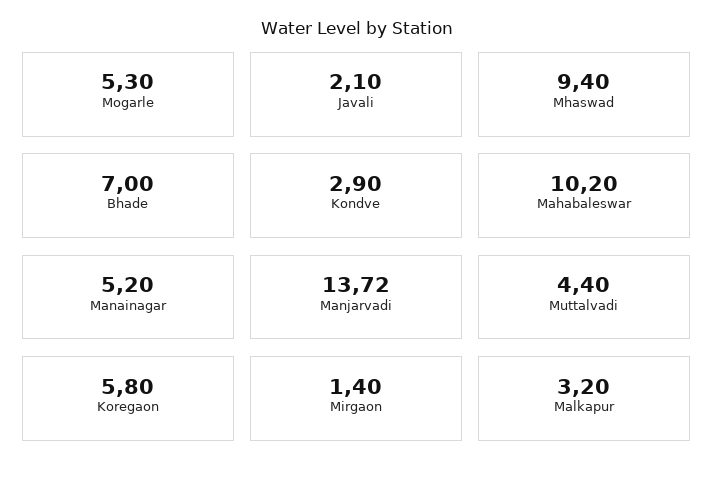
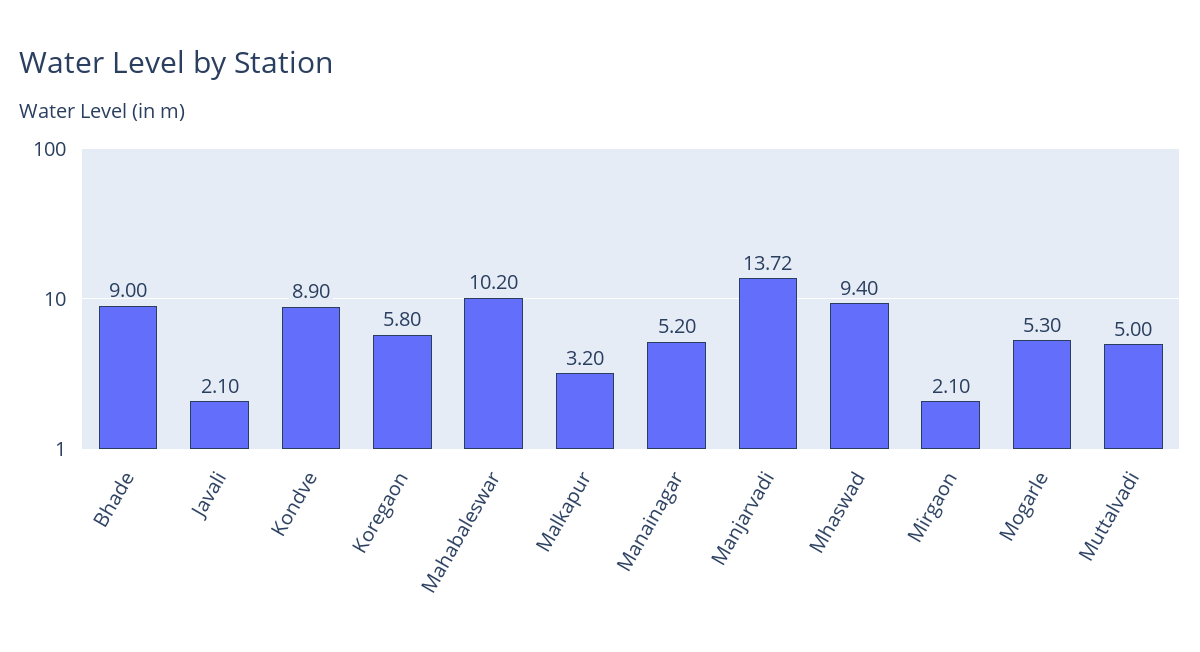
  {
    "Mogarle": 5.3,
    "Javali": 2.1,
    "Mhaswad": 9.4,
-   "Bhade": 7,
+   "Bhade": 9,
-   "Kondve": 2.9,
+   "Kondve": 8.9,
    "Mahabaleswar": 10.2,
    "Manainagar": 5.2,
    "Manjarvadi": 13.72,
-   "Muttalvadi": 4.4,
+   "Muttalvadi": 5,
    "Koregaon": 5.8,
-   "Mirgaon": 1.4,
+   "Mirgaon": 2.1,
    "Malkapur": 3.2
  }

